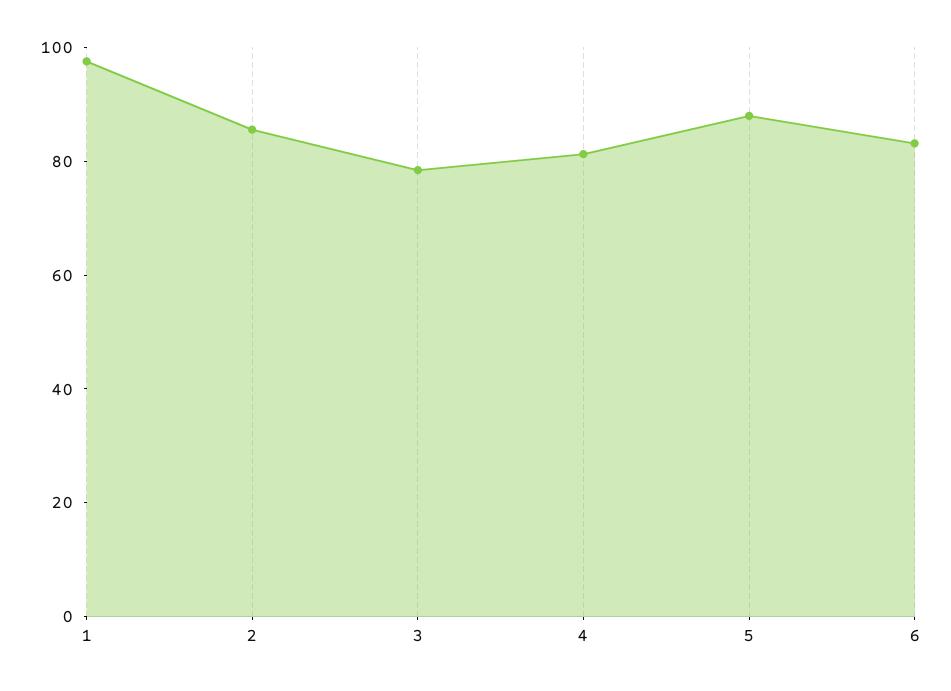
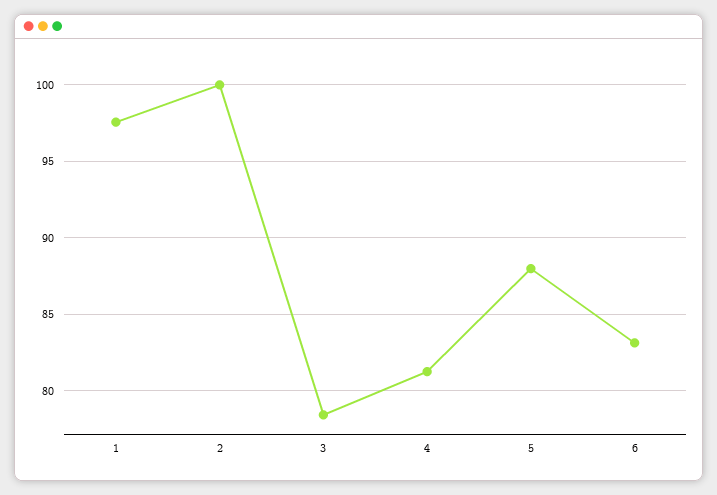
  {
    "1": 97.5,
-   "2": 85,
+   "2": 100,
    "3": 78.5,
    "4": 81.5,
    "5": 88,
    "6": 83
  }

